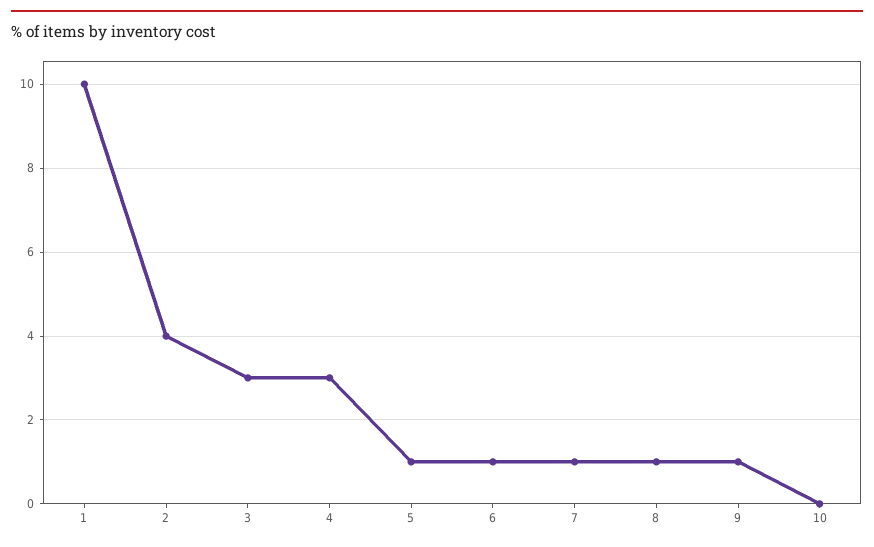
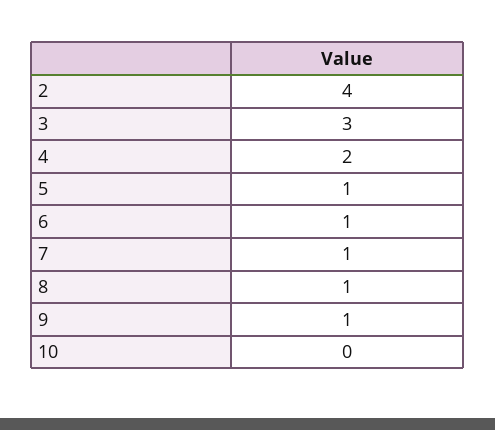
  {
-   "1": 10,
    "2": 4,
    "3": 3,
-   "4": 3,
+   "4": 2,
    "5": 1,
    "6": 1,
    "7": 1,
    "8": 1,
    "9": 1,
    "10": 0
  }

